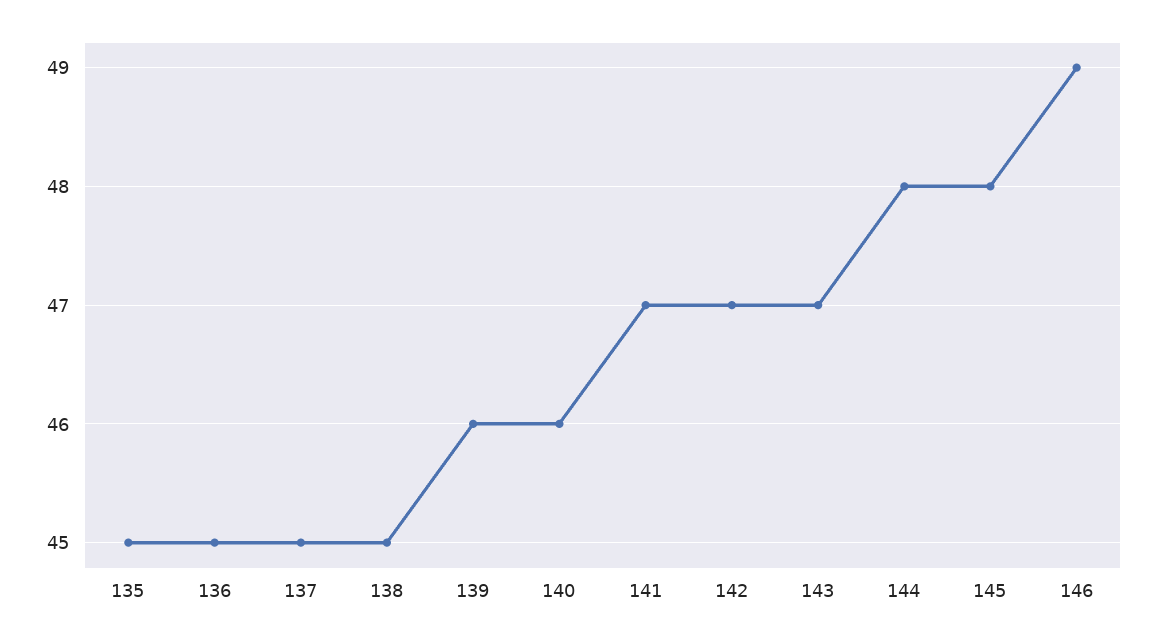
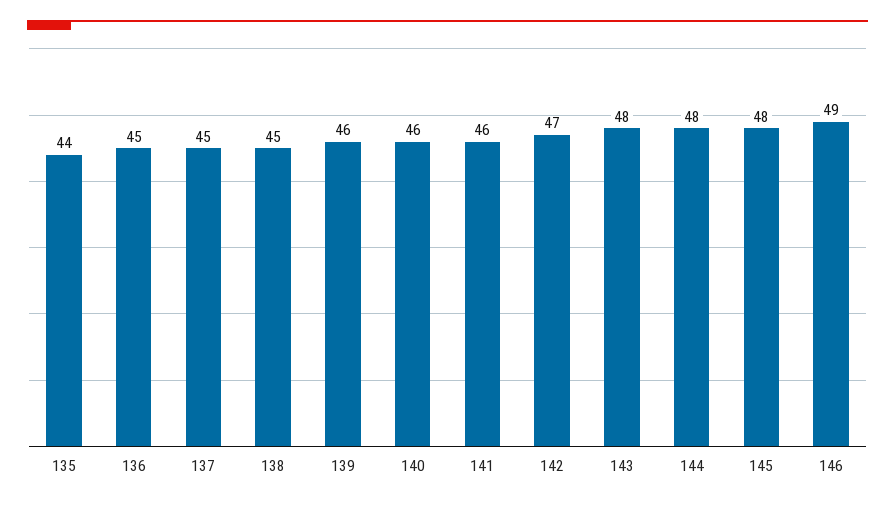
  {
-   "135": 45,
+   "135": 44,
    "136": 45,
    "137": 45,
    "138": 45,
    "139": 46,
    "140": 46,
-   "141": 47,
+   "141": 46,
    "142": 47,
-   "143": 47,
+   "143": 48,
    "144": 48,
    "145": 48,
    "146": 49
  }

